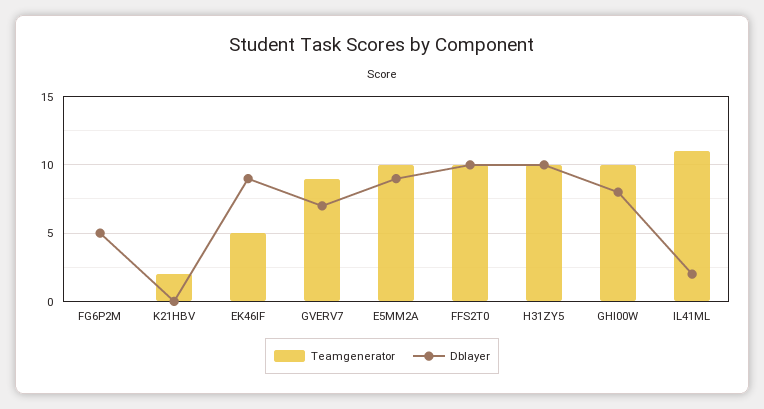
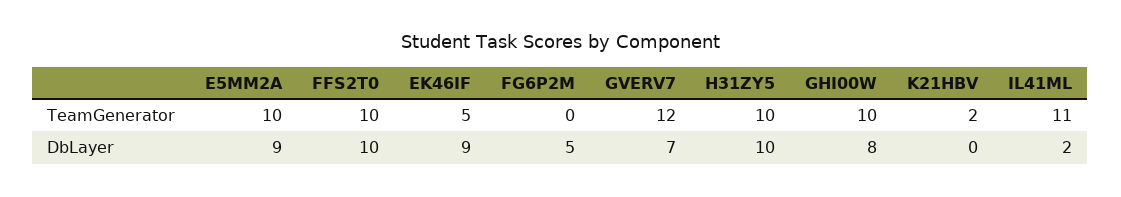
  {
    "Teamgenerator": {
      "FG6P2M": 0,
      "K21HBV": 2,
      "EK46IF": 5,
-     "GVERV7": 9,
+     "GVERV7": 12,
      "E5MM2A": 10,
      "FFS2T0": 10,
      "H31ZY5": 10,
      "GHI00W": 10,
      "IL41ML": 11
    },
    "Dblayer": {
      "FG6P2M": 5,
      "K21HBV": 0,
      "EK46IF": 9,
      "GVERV7": 7,
      "E5MM2A": 9,
      "FFS2T0": 10,
      "H31ZY5": 10,
      "GHI00W": 8,
      "IL41ML": 2
    }
  }

